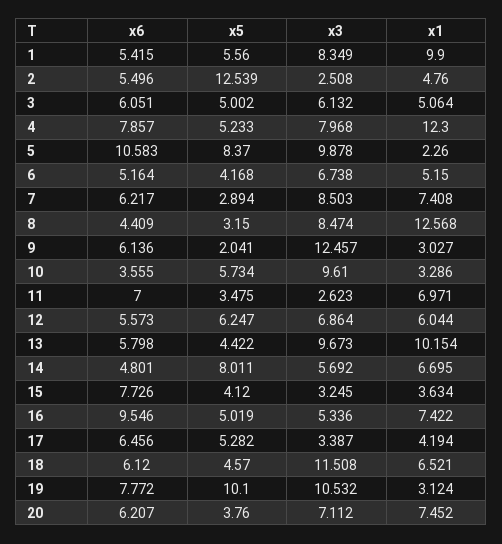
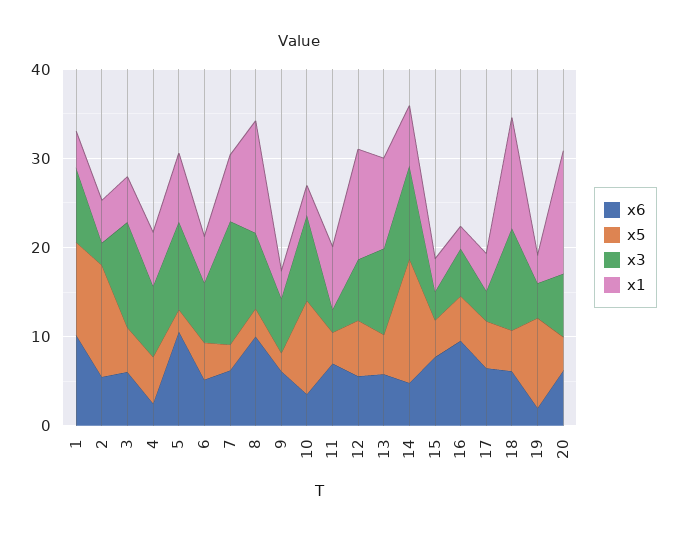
  {
    "x6": {
-     "1": 5.415,
+     "1": 10,
      "2": 5.496,
      "3": 6.051,
-     "4": 7.857,
+     "4": 2,
      "5": 10.583,
      "6": 5.164,
      "7": 6.217,
-     "8": 4.409,
+     "8": 10,
      "9": 6.136,
      "10": 3.555,
      "11": 7,
      "12": 5.573,
      "13": 5.798,
      "14": 4.801,
      "15": 7.726,
      "16": 9.546,
      "17": 6.456,
      "18": 6.12,
-     "19": 7.772,
+     "19": 2,
      "20": 6.207
    },
    "x5": {
-     "1": 5.56,
+     "1": 10,
      "2": 12.539,
      "3": 5.002,
      "4": 5.233,
-     "5": 8.37,
+     "5": 2,
      "6": 4.168,
      "7": 2.894,
      "8": 3.15,
      "9": 2.041,
-     "10": 5.734,
+     "10": 10,
      "11": 3.475,
      "12": 6.247,
      "13": 4.422,
-     "14": 8.011,
+     "14": 14,
      "15": 4.12,
      "16": 5.019,
      "17": 5.282,
      "18": 4.57,
      "19": 10.1,
      "20": 3.76
    },
    "x3": {
      "1": 8.349,
      "2": 2.508,
-     "3": 6.132,
+     "3": 12,
      "4": 7.968,
      "5": 9.878,
      "6": 6.738,
-     "7": 8.503,
+     "7": 14,
      "8": 8.474,
-     "9": 12.457,
+     "9": 6,
      "10": 9.61,
      "11": 2.623,
      "12": 6.864,
      "13": 9.673,
-     "14": 5.692,
+     "14": 10,
      "15": 3.245,
      "16": 5.336,
      "17": 3.387,
      "18": 11.508,
-     "19": 10.532,
+     "19": 4,
      "20": 7.112
    },
    "x1": {
-     "1": 9.9,
+     "1": 4,
      "2": 4.76,
      "3": 5.064,
-     "4": 12.3,
+     "4": 6,
-     "5": 2.26,
+     "5": 8,
      "6": 5.15,
      "7": 7.408,
      "8": 12.568,
      "9": 3.027,
      "10": 3.286,
      "11": 6.971,
-     "12": 6.044,
+     "12": 12,
      "13": 10.154,
      "14": 6.695,
      "15": 3.634,
-     "16": 7.422,
+     "16": 2,
      "17": 4.194,
-     "18": 6.521,
+     "18": 12,
      "19": 3.124,
-     "20": 7.452
+     "20": 14
    }
  }

